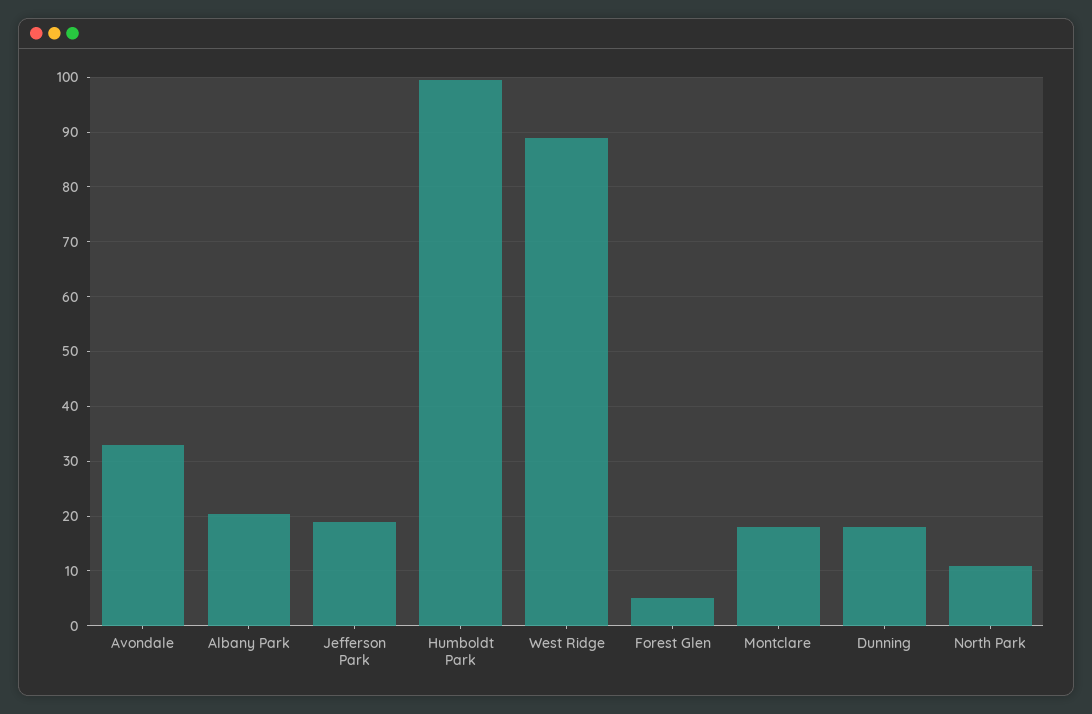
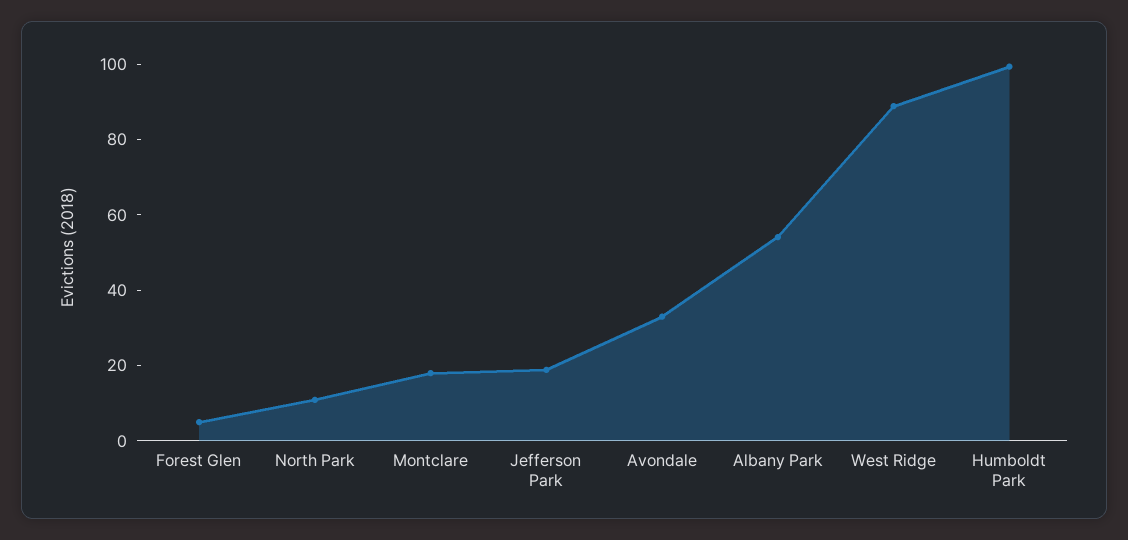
  {
    "Avondale": 34,
-   "Albany Park": 20,
+   "Albany Park": 55,
    "Jefferson Park": 18,
    "Humboldt Park": 100,
    "West Ridge": 88,
    "Forest Glen": 6,
    "Montclare": 18,
-   "Dunning": 18,
    "North Park": 10
  }

